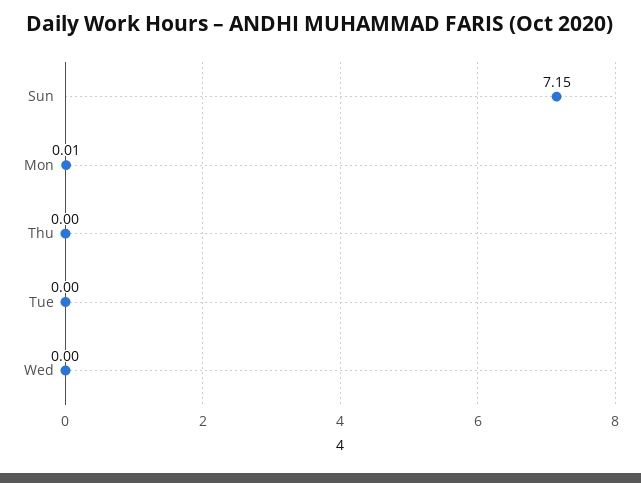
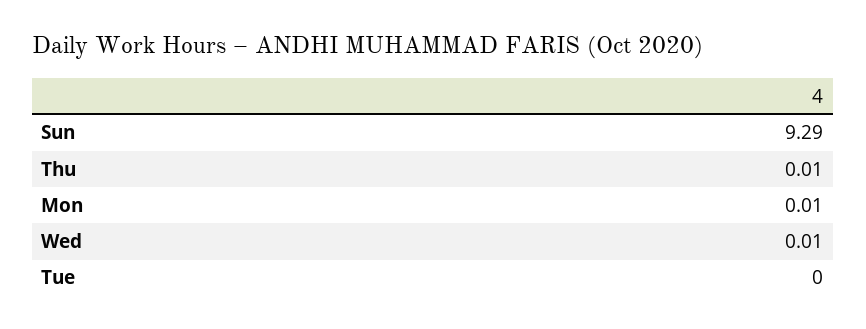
  {
-   "Sun": 7.15,
+   "Sun": 9.29,
    "Mon": 0.01,
-   "Thu": 0,
+   "Thu": 0.01,
    "Tue": 0,
-   "Wed": 0
+   "Wed": 0.01
  }

